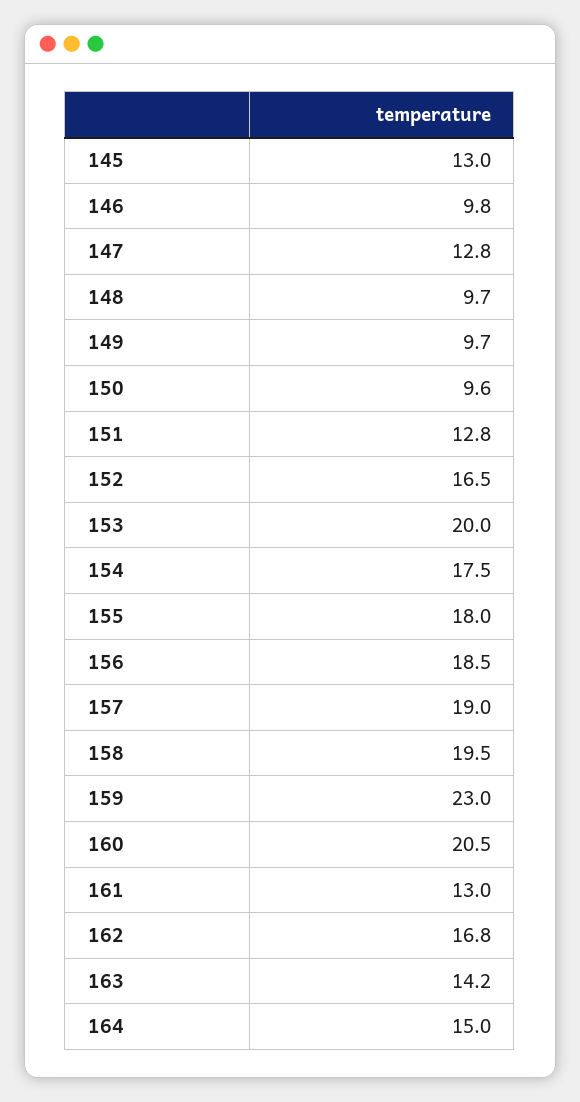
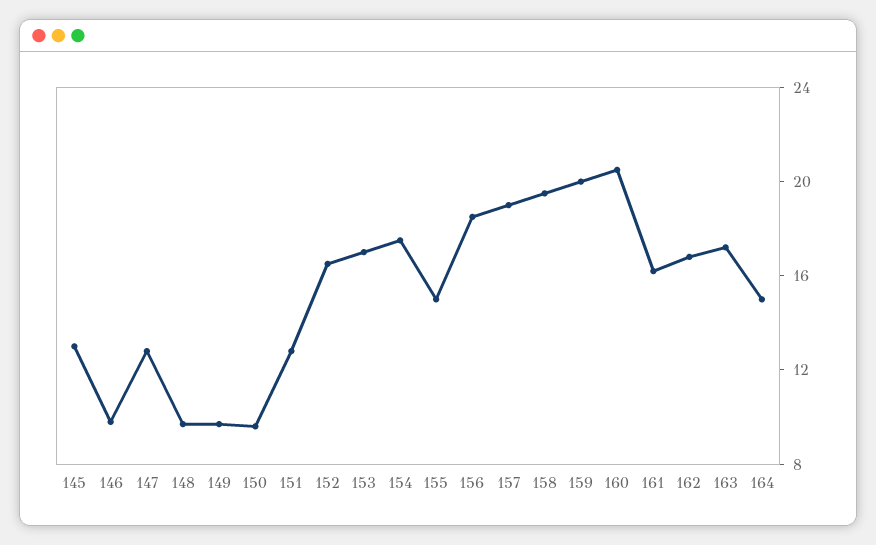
  {
    "145": 13,
    "146": 9.8,
    "147": 12.8,
    "148": 9.7,
    "149": 9.7,
    "150": 9.6,
    "151": 12.8,
    "152": 16.5,
-   "153": 20,
+   "153": 17,
    "154": 17.5,
-   "155": 18,
+   "155": 15,
    "156": 18.5,
    "157": 19,
    "158": 19.5,
-   "159": 23,
+   "159": 20,
    "160": 20.5,
-   "161": 13,
+   "161": 16,
    "162": 16.8,
-   "163": 14.2,
+   "163": 17,
    "164": 15
  }

